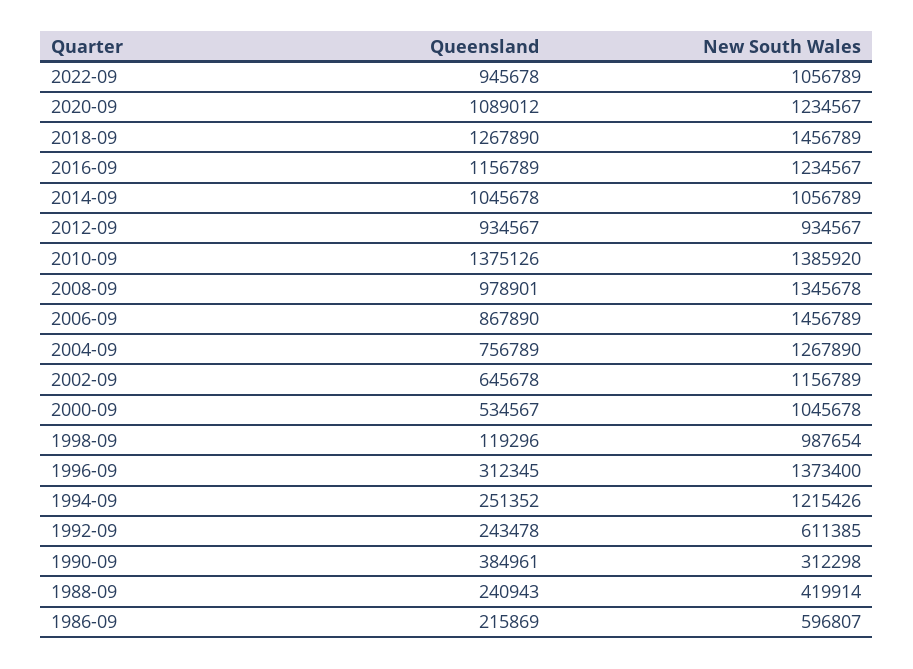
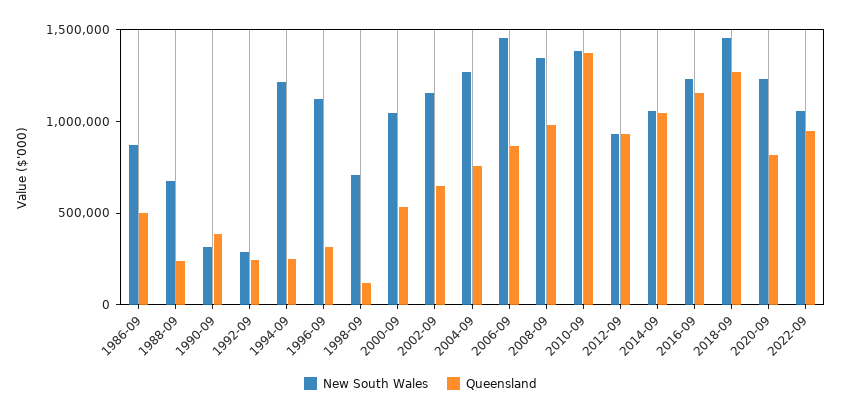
  {
    "Queensland": {
      "2022-09": 945678,
-     "2020-09": 1089012,
+     "2020-09": 800000,
      "2018-09": 1267890,
      "2016-09": 1156789,
      "2014-09": 1045678,
      "2012-09": 934567,
      "2010-09": 1375126,
      "2008-09": 978901,
      "2006-09": 867890,
      "2004-09": 756789,
      "2002-09": 645678,
      "2000-09": 534567,
      "1998-09": 119296,
      "1996-09": 312345,
      "1994-09": 251352,
      "1992-09": 243478,
      "1990-09": 384961,
      "1988-09": 240943,
-     "1986-09": 215869
+     "1986-09": 500000
    },
    "New South Wales": {
      "2022-09": 1056789,
      "2020-09": 1234567,
      "2018-09": 1456789,
      "2016-09": 1234567,
      "2014-09": 1056789,
      "2012-09": 934567,
      "2010-09": 1385920,
      "2008-09": 1345678,
      "2006-09": 1456789,
      "2004-09": 1267890,
      "2002-09": 1156789,
      "2000-09": 1045678,
-     "1998-09": 987654,
+     "1998-09": 700000,
-     "1996-09": 1373400,
+     "1996-09": 1100000,
      "1994-09": 1215426,
-     "1992-09": 611385,
+     "1992-09": 300000,
      "1990-09": 312298,
-     "1988-09": 419914,
+     "1988-09": 700000,
-     "1986-09": 596807
+     "1986-09": 900000
    }
  }

